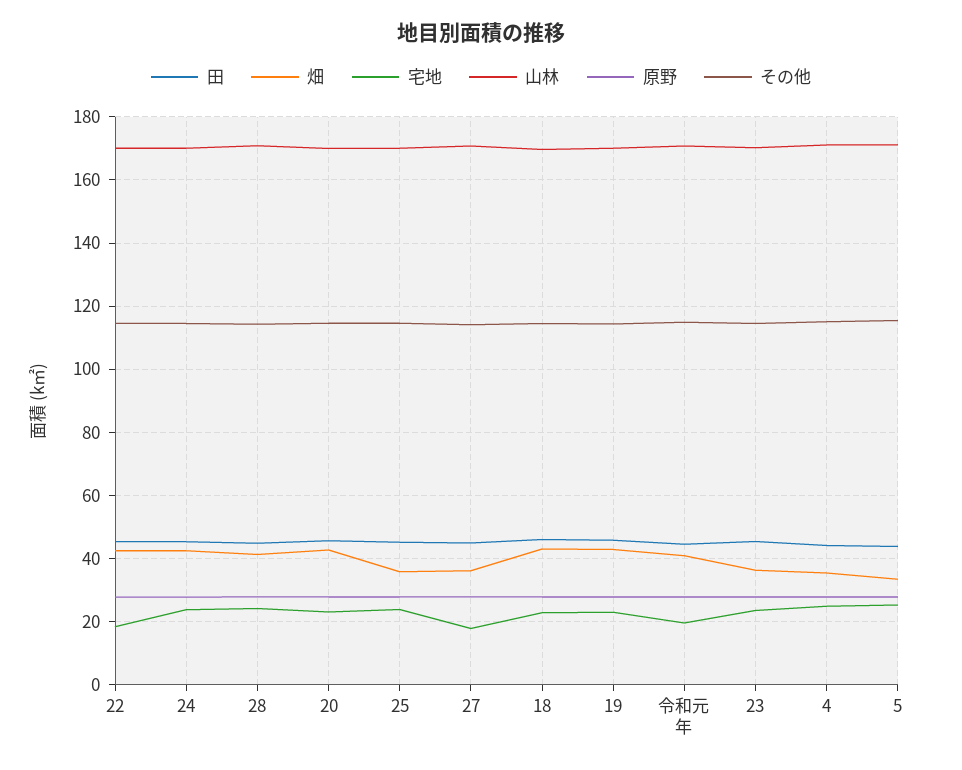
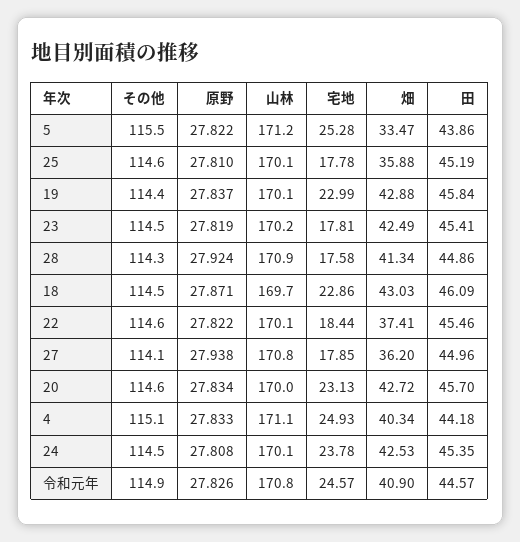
  {
    "田": {
      "22": 45.46,
      "24": 45.35,
      "28": 44.86,
      "20": 45.7,
      "25": 45.19,
      "27": 44.96,
      "18": 46.09,
      "19": 45.84,
      "令和元年": 44.57,
      "23": 45.41,
      "4": 44.18,
      "5": 43.86
    },
    "畑": {
-     "22": 42,
+     "22": 37.41,
      "24": 42.53,
      "28": 41.34,
      "20": 42.72,
      "25": 35.88,
      "27": 36.2,
      "18": 43.03,
      "19": 42.88,
      "令和元年": 40.9,
-     "23": 36,
+     "23": 42.49,
-     "4": 36,
+     "4": 40.34,
      "5": 33.47
    },
    "宅地": {
      "22": 18.44,
      "24": 23.78,
-     "28": 24,
+     "28": 17.58,
      "20": 23.13,
-     "25": 24,
+     "25": 17.78,
      "27": 17.85,
      "18": 22.86,
      "19": 22.99,
-     "令和元年": 20,
+     "令和元年": 24.57,
-     "23": 24,
+     "23": 17.81,
      "4": 24.93,
      "5": 25.28
    },
    "山林": {
      "22": 170.1,
      "24": 170.1,
      "28": 170.9,
      "20": 170,
      "25": 170.1,
      "27": 170.8,
      "18": 169.7,
      "19": 170.1,
      "令和元年": 170.8,
      "23": 170.2,
      "4": 171.1,
      "5": 171.2
    },
    "原野": {
      "22": 27.822,
      "24": 27.808,
      "28": 27.924,
      "20": 27.834,
      "25": 27.81,
      "27": 27.938,
      "18": 27.871,
      "19": 27.837,
      "令和元年": 27.826,
      "23": 27.819,
      "4": 27.833,
      "5": 27.822
    },
    "その他": {
      "22": 114.6,
      "24": 114.5,
      "28": 114.3,
      "20": 114.6,
      "25": 114.6,
      "27": 114.1,
      "18": 114.5,
      "19": 114.4,
      "令和元年": 114.9,
      "23": 114.5,
      "4": 115.1,
      "5": 115.5
    }
  }

